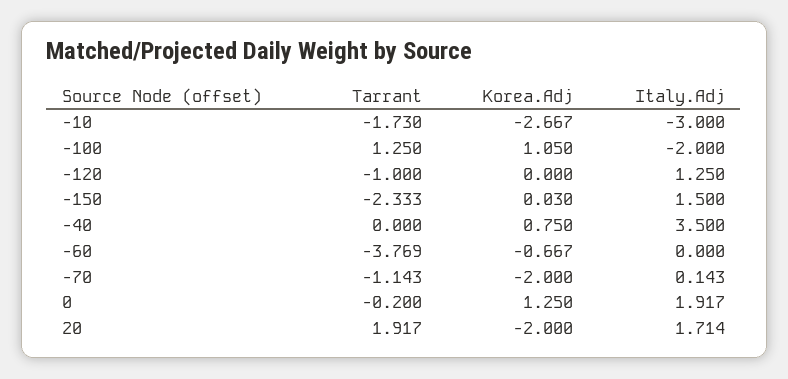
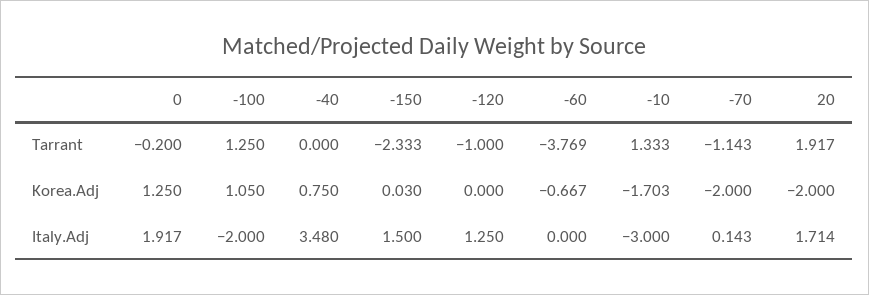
  {
    "Tarrant": {
-     "-10": -1.73,
+     "-10": 1.333,
      "-100": 1.25,
      "-120": -1,
      "-150": -2.333,
      "-40": 0,
      "-60": -3.769,
      "-70": -1.143,
      "0": -0.2,
      "20": 1.917
    },
    "Korea.Adj": {
-     "-10": -2.667,
+     "-10": -1.703,
      "-100": 1.05,
      "-120": 0,
      "-150": 0.03,
      "-40": 0.75,
      "-60": -0.667,
      "-70": -2,
      "0": 1.25,
      "20": -2
    },
    "Italy.Adj": {
      "-10": -3,
      "-100": -2,
      "-120": 1.25,
      "-150": 1.5,
-     "-40": 3.5,
+     "-40": 3.48,
      "-60": 0,
      "-70": 0.143,
      "0": 1.917,
      "20": 1.714
    }
  }

